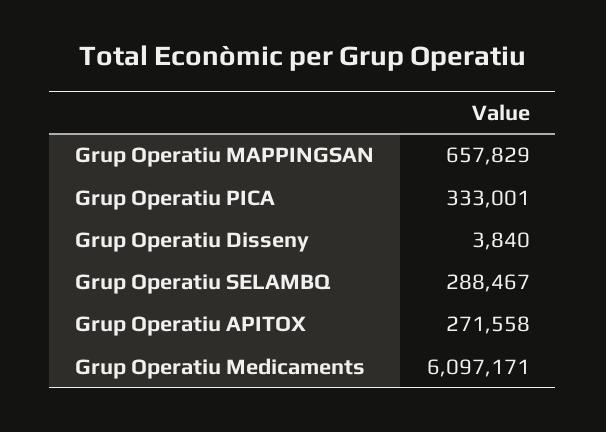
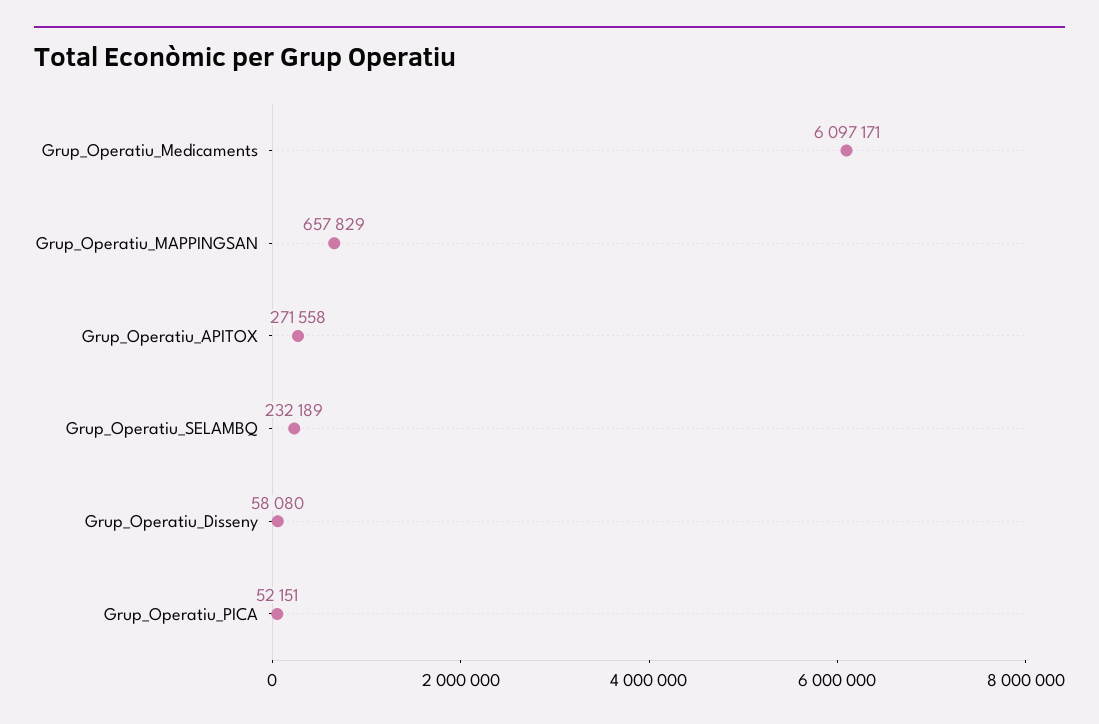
  {
    "Grup Operatiu MAPPINGSAN": 657829,
-   "Grup Operatiu PICA": 333001,
+   "Grup Operatiu PICA": 52151,
-   "Grup Operatiu Disseny": 3840,
+   "Grup Operatiu Disseny": 58080,
-   "Grup Operatiu SELAMBQ": 288467,
+   "Grup Operatiu SELAMBQ": 232189,
    "Grup Operatiu APITOX": 271558,
    "Grup Operatiu Medicaments": 6097171
  }

